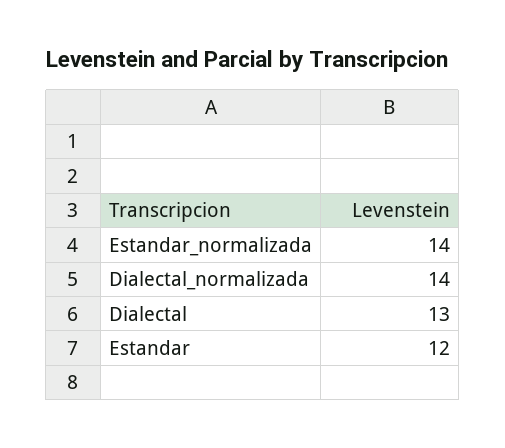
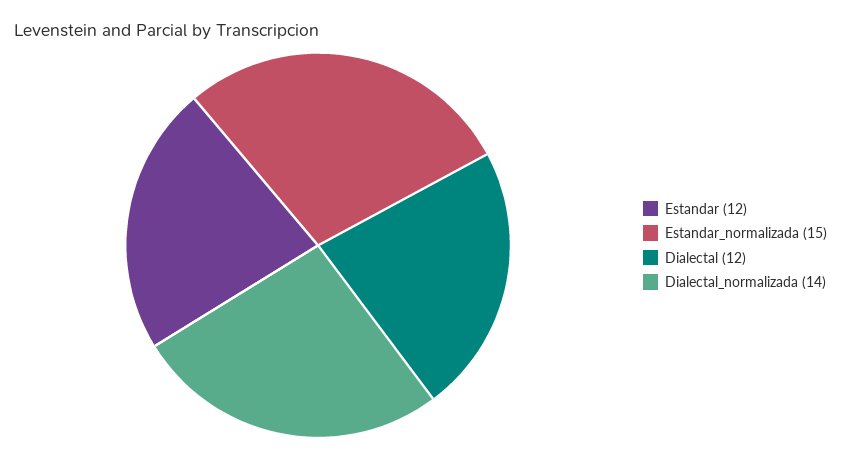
  {
-   "Estandar_normalizada": 14,
+   "Estandar_normalizada": 15,
    "Dialectal_normalizada": 14,
-   "Dialectal": 13,
+   "Dialectal": 12,
    "Estandar": 12
  }

